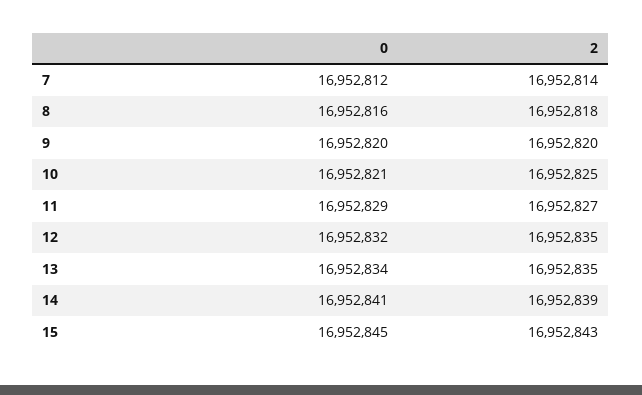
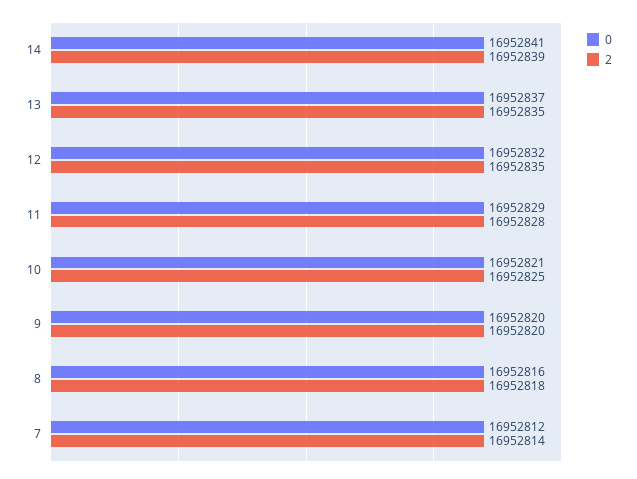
  {
    "0": {
      "7": 16952812,
      "8": 16952816,
      "9": 16952820,
      "10": 16952821,
      "11": 16952829,
      "12": 16952832,
-     "13": 16952834,
+     "13": 16952837,
-     "14": 16952841,
+     "14": 16952841
-     "15": 16952845
    },
    "2": {
      "7": 16952814,
      "8": 16952818,
      "9": 16952820,
      "10": 16952825,
-     "11": 16952827,
+     "11": 16952828,
      "12": 16952835,
      "13": 16952835,
-     "14": 16952839,
+     "14": 16952839
-     "15": 16952843
    }
  }

